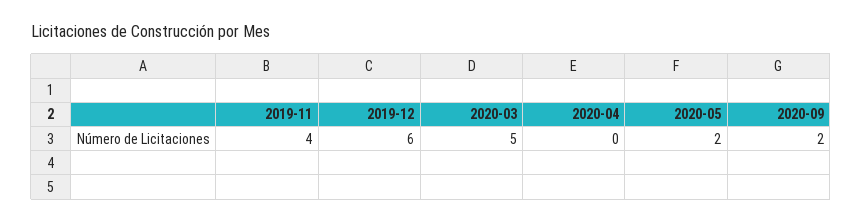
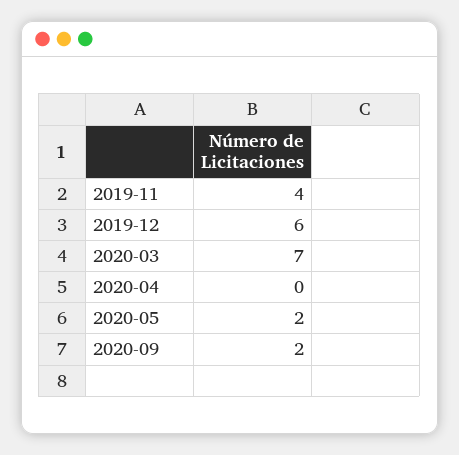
  {
    "2019-11": 4,
    "2019-12": 6,
-   "2020-03": 5,
+   "2020-03": 7,
    "2020-04": 0,
    "2020-05": 2,
    "2020-09": 2
  }

